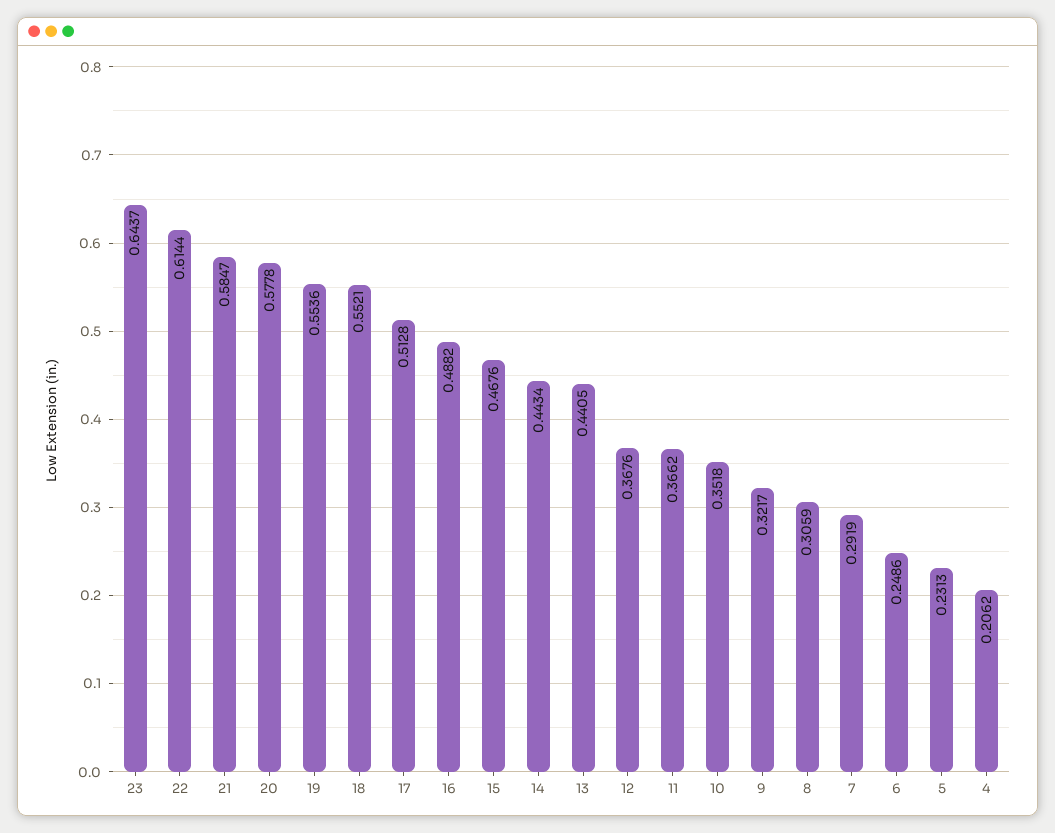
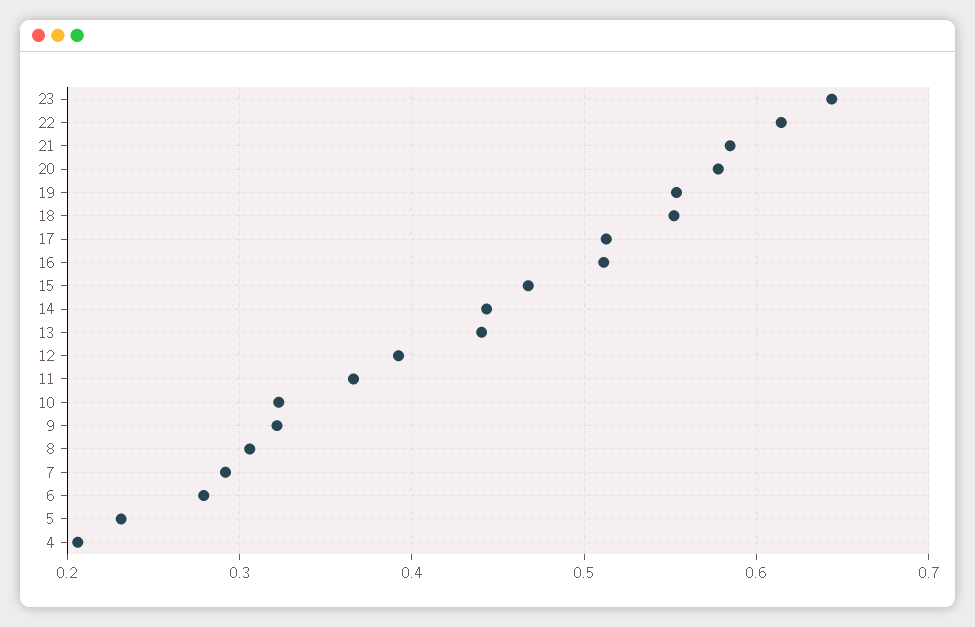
  {
    "23": 0.6437,
    "22": 0.6144,
    "21": 0.5847,
    "20": 0.5778,
    "19": 0.5536,
    "18": 0.5521,
    "17": 0.5128,
-   "16": 0.4882,
+   "16": 0.51,
    "15": 0.4676,
    "14": 0.4434,
    "13": 0.4405,
-   "12": 0.3676,
+   "12": 0.39,
    "11": 0.3662,
-   "10": 0.3518,
+   "10": 0.32,
    "9": 0.3217,
    "8": 0.3059,
    "7": 0.2919,
-   "6": 0.2486,
+   "6": 0.28,
    "5": 0.2313,
    "4": 0.2062
  }

